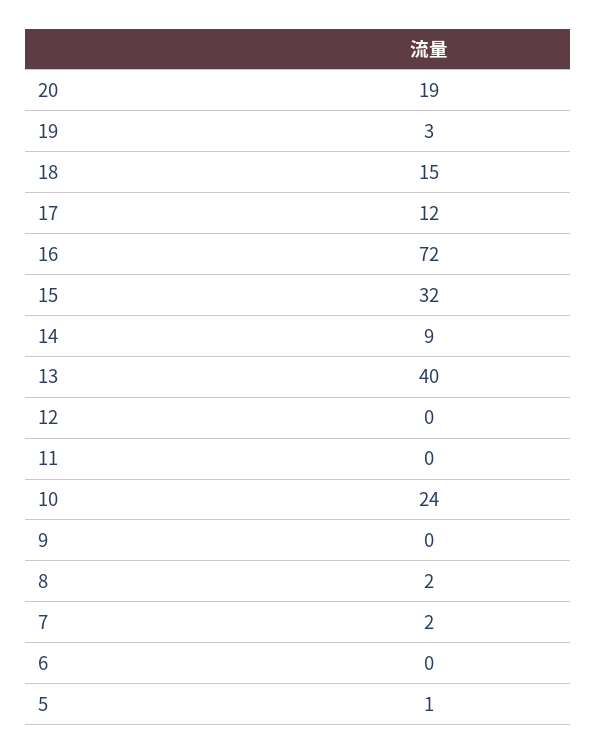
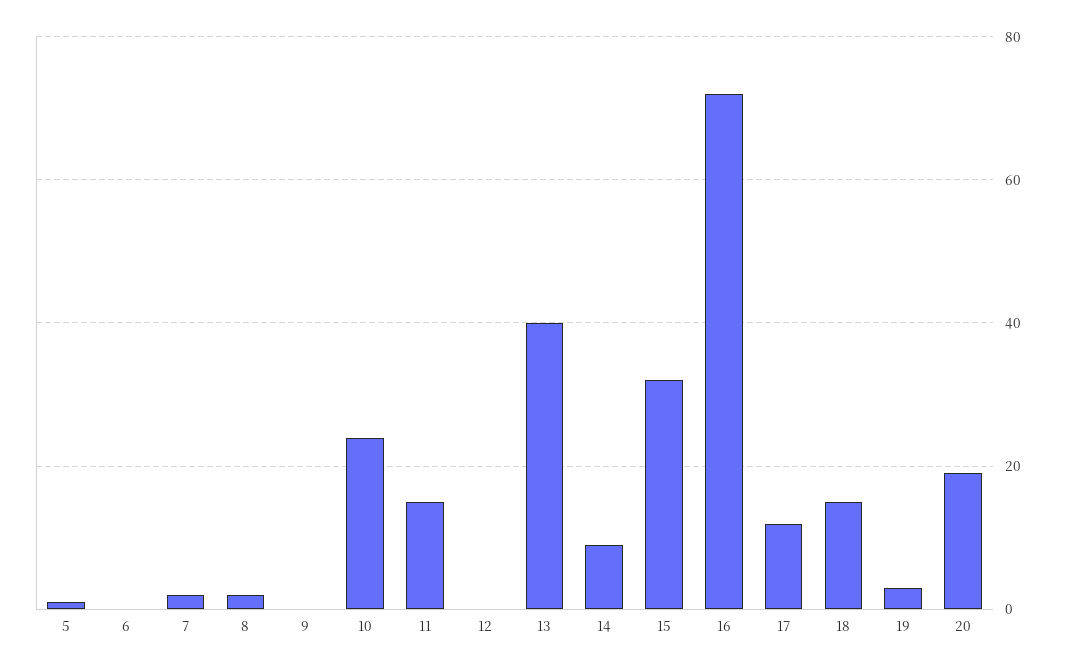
  {
    "20": 19,
    "19": 3,
    "18": 15,
    "17": 12,
    "16": 72,
    "15": 32,
    "14": 9,
    "13": 40,
    "12": 0,
-   "11": 0,
+   "11": 15,
    "10": 24,
    "9": 0,
    "8": 2,
    "7": 2,
    "6": 0,
    "5": 1
  }

